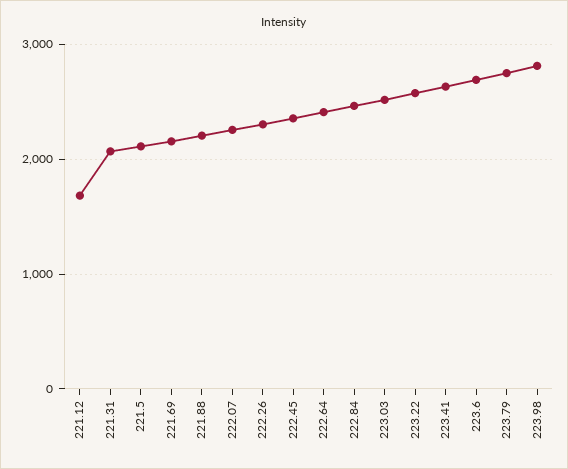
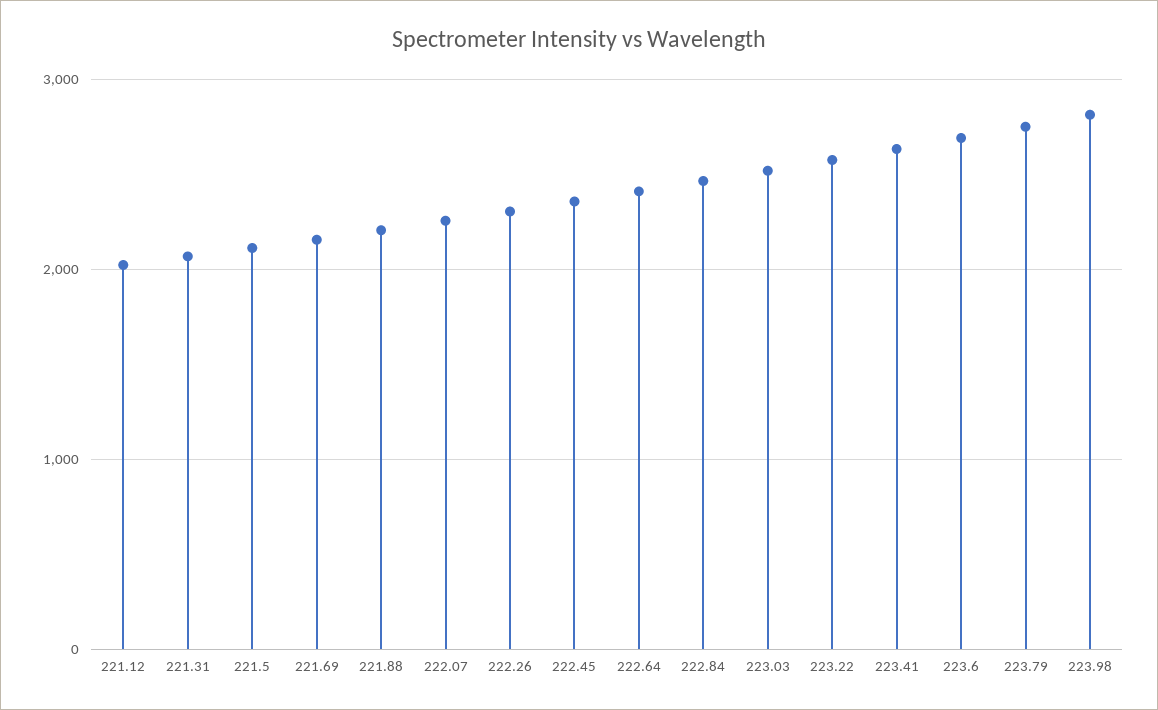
  {
-   "221.12": 1700,
+   "221.12": 2000,
    "221.31": 2100,
    "221.5": 2100,
    "221.69": 2200,
    "221.88": 2200,
    "222.07": 2300,
    "222.26": 2300,
    "222.45": 2400,
    "222.64": 2400,
    "222.84": 2500,
    "223.03": 2500,
    "223.22": 2600,
    "223.41": 2600,
    "223.6": 2700,
    "223.79": 2700,
    "223.98": 2800
  }

